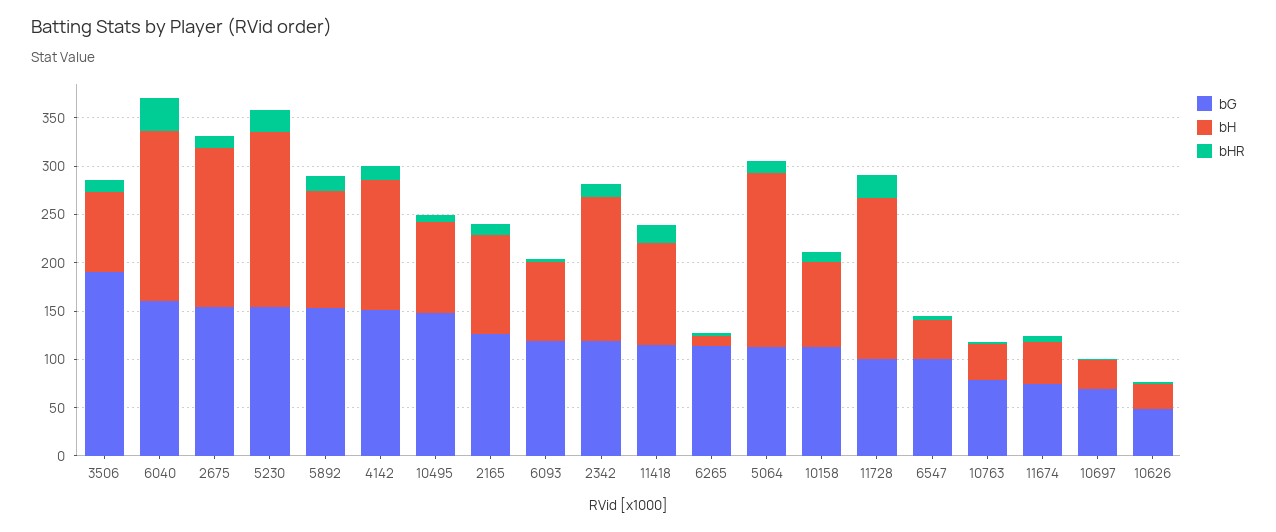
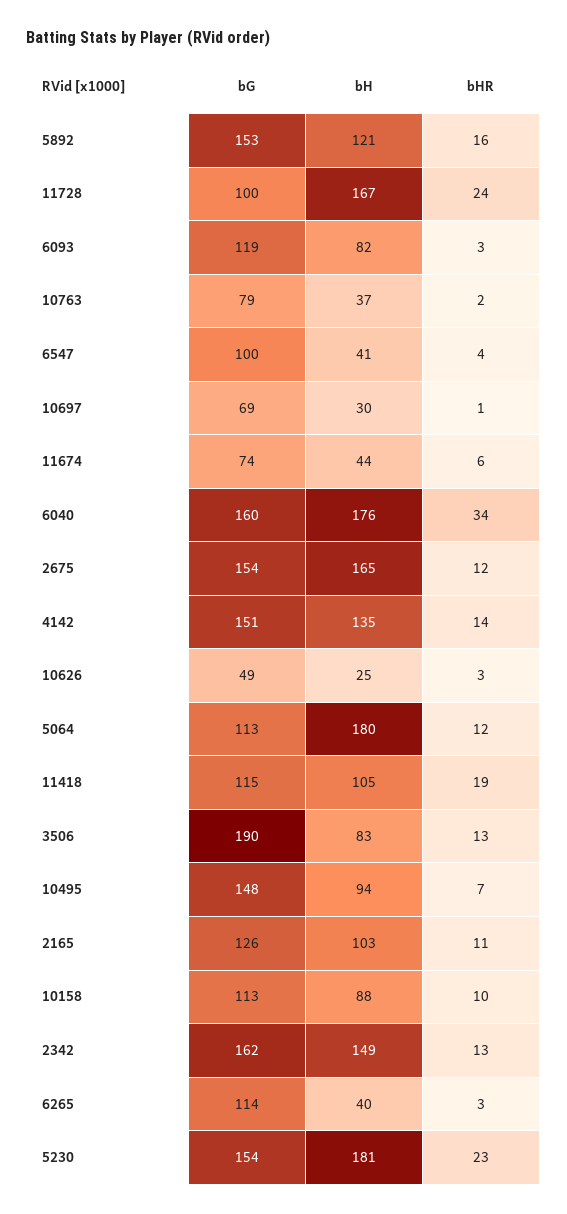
  {
    "bG": {
      "3506": 190,
      "6040": 160,
      "2675": 154,
      "5230": 154,
      "5892": 153,
      "4142": 151,
      "10495": 148,
      "2165": 126,
      "6093": 119,
-     "2342": 120,
+     "2342": 162,
      "11418": 115,
      "6265": 114,
      "5064": 113,
      "10158": 113,
      "11728": 100,
      "6547": 100,
      "10763": 79,
      "11674": 74,
      "10697": 69,
      "10626": 49
    },
    "bH": {
      "3506": 83,
      "6040": 176,
      "2675": 165,
      "5230": 181,
      "5892": 121,
      "4142": 135,
      "10495": 94,
      "2165": 103,
      "6093": 82,
      "2342": 149,
      "11418": 105,
-     "6265": 10,
+     "6265": 40,
      "5064": 180,
      "10158": 88,
      "11728": 167,
      "6547": 41,
      "10763": 37,
      "11674": 44,
      "10697": 30,
      "10626": 25
    },
    "bHR": {
      "3506": 13,
      "6040": 34,
      "2675": 12,
      "5230": 23,
      "5892": 16,
      "4142": 14,
      "10495": 7,
      "2165": 11,
      "6093": 3,
      "2342": 13,
      "11418": 19,
      "6265": 3,
      "5064": 12,
      "10158": 10,
      "11728": 24,
      "6547": 4,
      "10763": 2,
      "11674": 6,
      "10697": 1,
      "10626": 3
    }
  }

